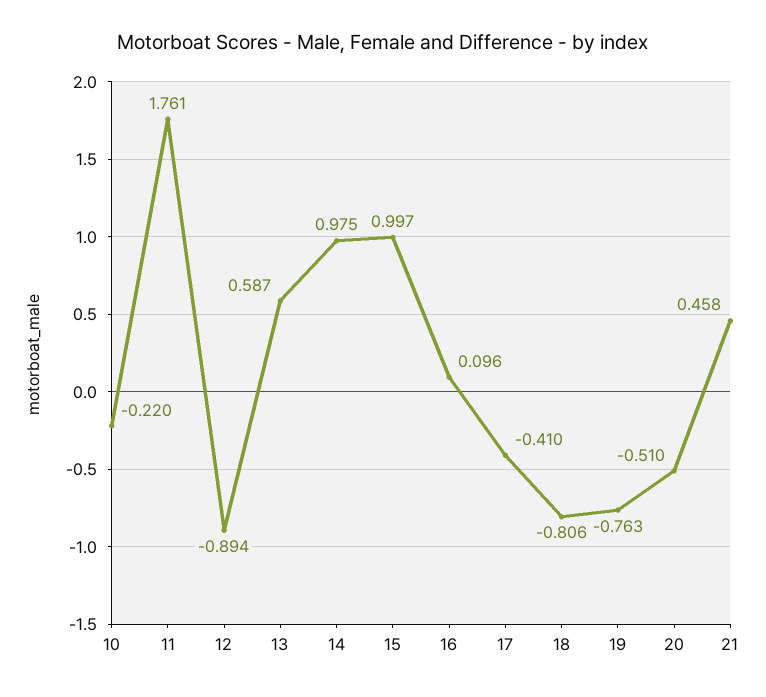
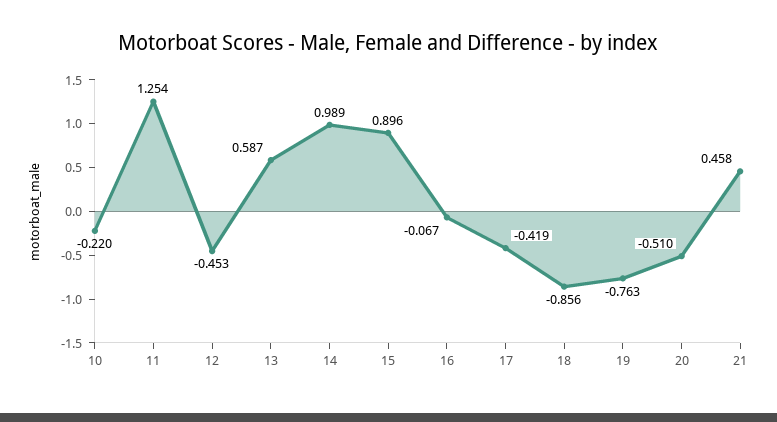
  {
    "10": -0.22,
-   "11": 1.761,
+   "11": 1.254,
-   "12": -0.894,
+   "12": -0.453,
    "13": 0.587,
-   "14": 0.975,
+   "14": 0.989,
-   "15": 0.997,
+   "15": 0.896,
-   "16": 0.096,
+   "16": -0.067,
-   "17": -0.41,
+   "17": -0.419,
-   "18": -0.806,
+   "18": -0.856,
    "19": -0.763,
    "20": -0.51,
    "21": 0.458
  }

